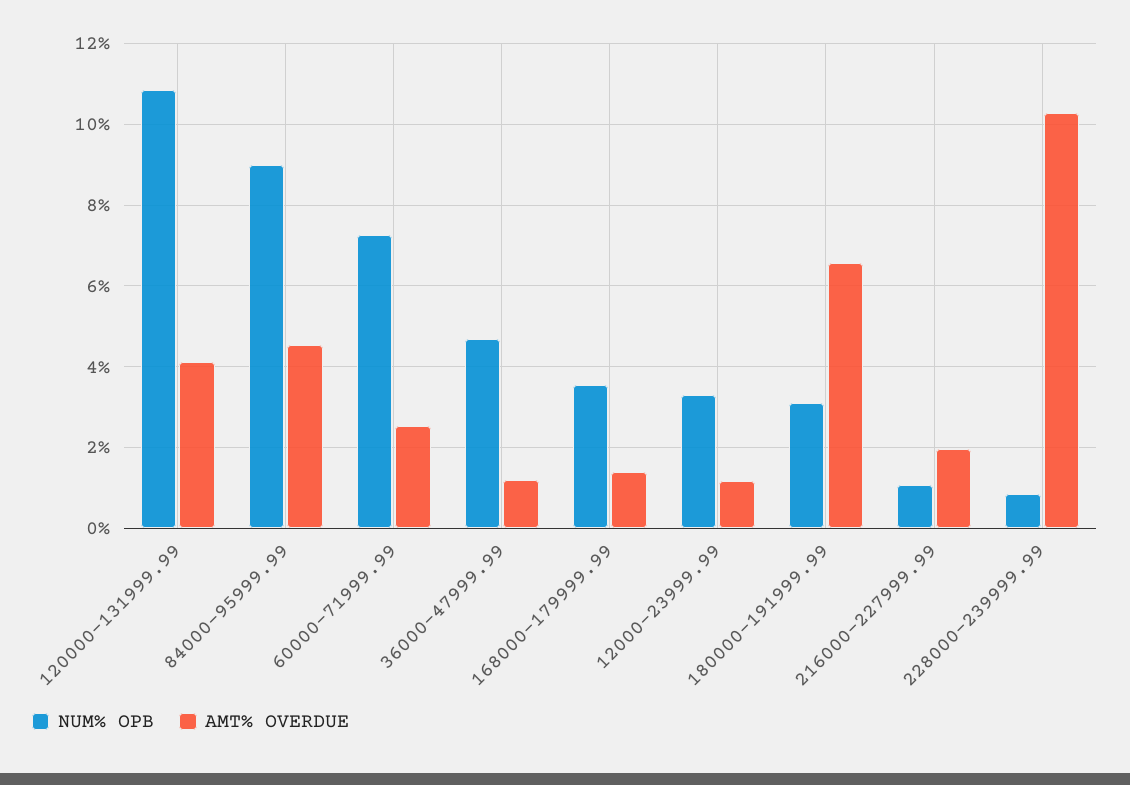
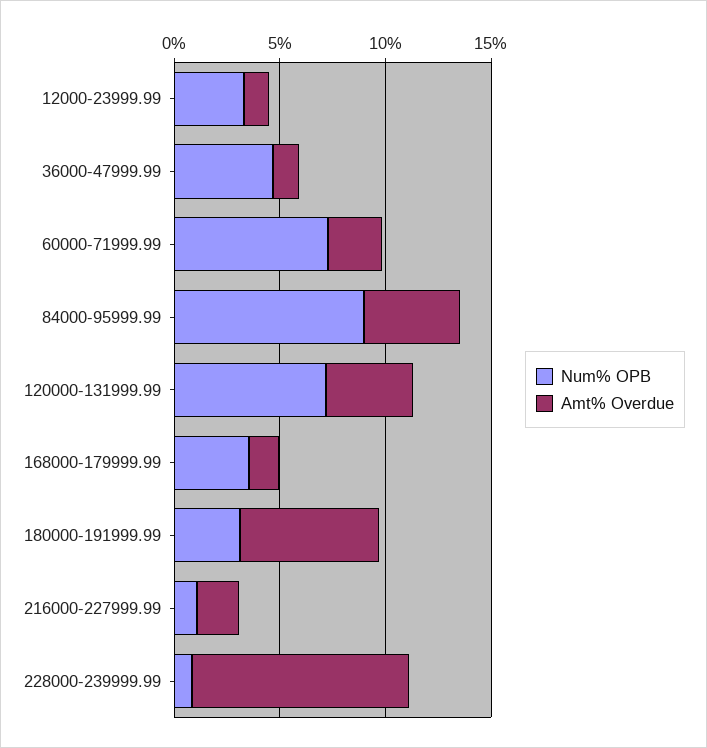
  {
    "NUM% OPB": {
-     "120000-131999.99": 10.8,
+     "120000-131999.99": 7,
      "84000-95999.99": 9,
      "60000-71999.99": 7.2,
      "36000-47999.99": 4.6,
      "168000-179999.99": 3.6,
      "12000-23999.99": 3.2,
      "180000-191999.99": 3.2,
      "216000-227999.99": 1,
      "228000-239999.99": 0.8
    },
    "AMT% OVERDUE": {
      "120000-131999.99": 4.2,
      "84000-95999.99": 4.6,
      "60000-71999.99": 2.6,
      "36000-47999.99": 1.2,
      "168000-179999.99": 1.4,
      "12000-23999.99": 1.2,
      "180000-191999.99": 6.6,
      "216000-227999.99": 2,
      "228000-239999.99": 10.2
    }
  }

